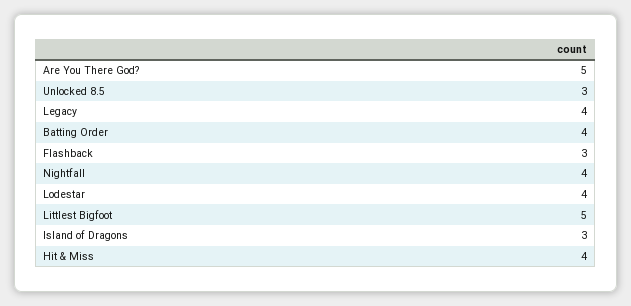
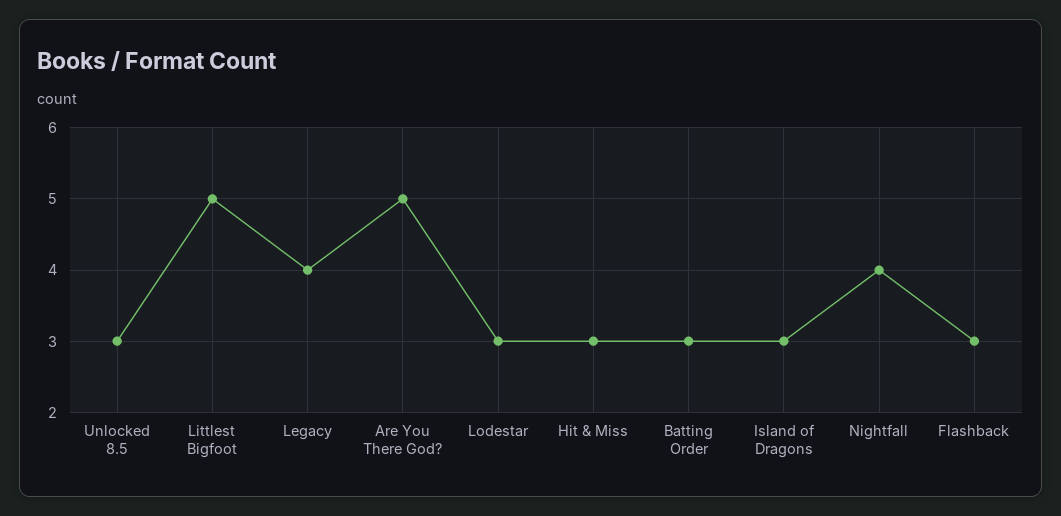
  {
    "Are You There God?": 5,
    "Unlocked 8.5": 3,
    "Legacy": 4,
-   "Batting Order": 4,
+   "Batting Order": 3,
    "Flashback": 3,
    "Nightfall": 4,
-   "Lodestar": 4,
+   "Lodestar": 3,
    "Littlest Bigfoot": 5,
    "Island of Dragons": 3,
-   "Hit & Miss": 4
+   "Hit & Miss": 3
  }

